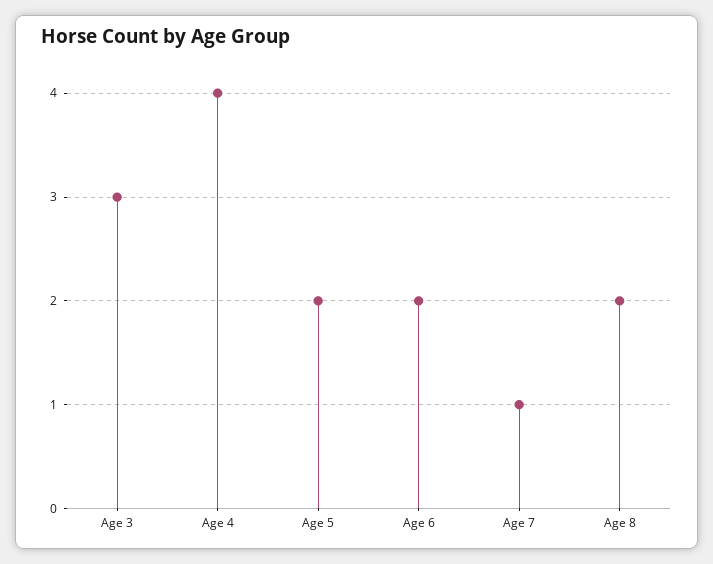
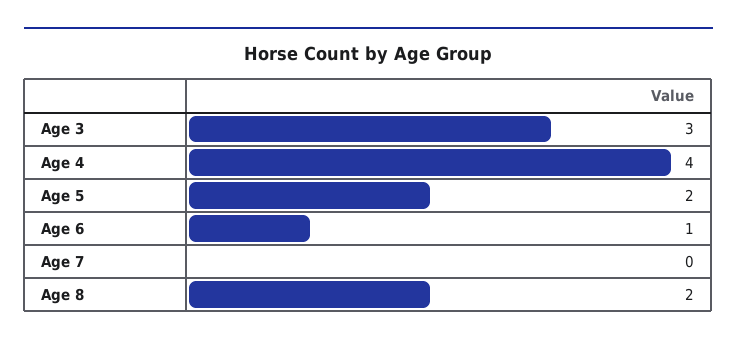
  {
    "Age 3": 3,
    "Age 4": 4,
    "Age 5": 2,
-   "Age 6": 2,
+   "Age 6": 1,
-   "Age 7": 1,
+   "Age 7": 0,
    "Age 8": 2
  }

